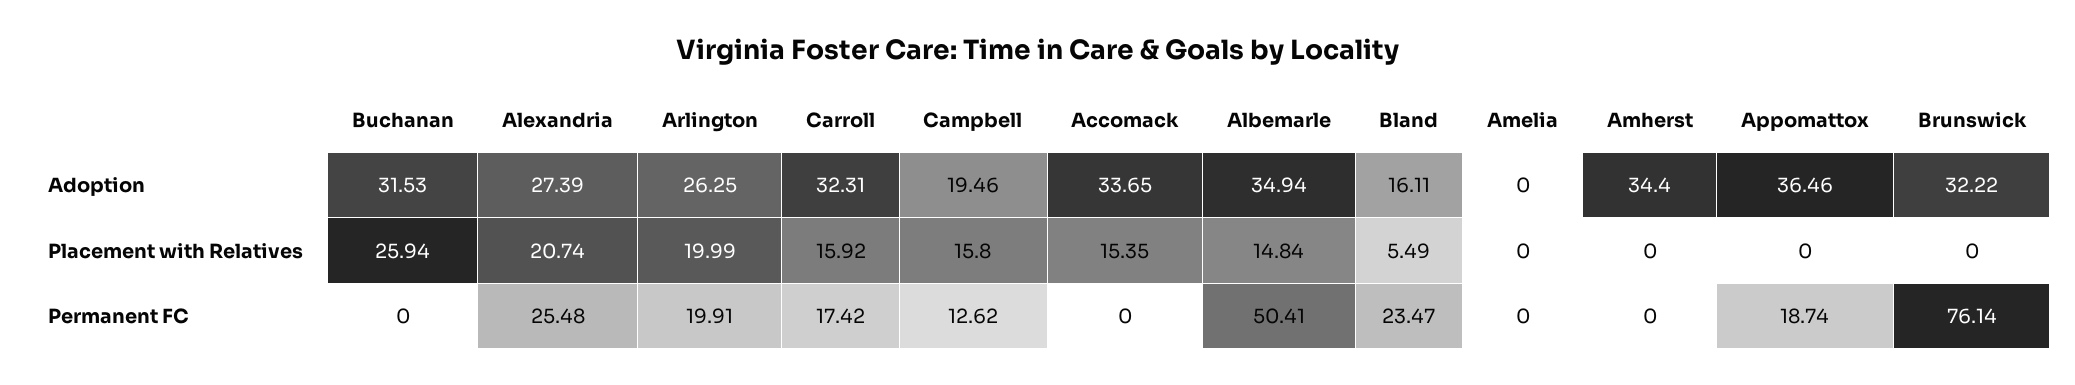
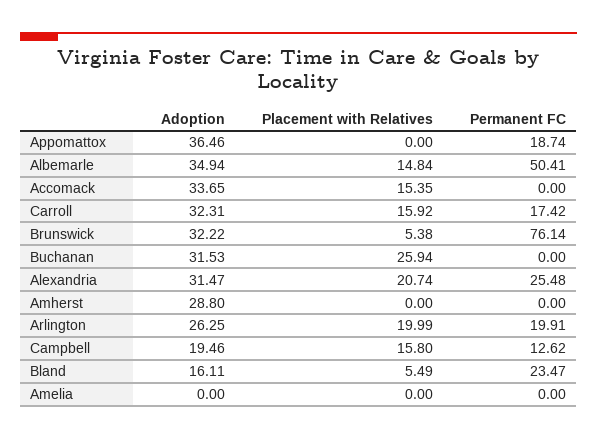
  {
    "Buchanan": {
      "Adoption": 31.53,
      "Placement with Relatives": 25.94,
      "Permanent FC": 0
    },
    "Alexandria": {
-     "Adoption": 27.39,
+     "Adoption": 31.47,
      "Placement with Relatives": 20.74,
      "Permanent FC": 25.48
    },
    "Arlington": {
      "Adoption": 26.25,
      "Placement with Relatives": 19.99,
      "Permanent FC": 19.91
    },
    "Carroll": {
      "Adoption": 32.31,
      "Placement with Relatives": 15.92,
      "Permanent FC": 17.42
    },
    "Campbell": {
      "Adoption": 19.46,
      "Placement with Relatives": 15.8,
      "Permanent FC": 12.62
    },
    "Accomack": {
      "Adoption": 33.65,
      "Placement with Relatives": 15.35,
      "Permanent FC": 0
    },
    "Albemarle": {
      "Adoption": 34.94,
      "Placement with Relatives": 14.84,
      "Permanent FC": 50.41
    },
    "Bland": {
      "Adoption": 16.11,
      "Placement with Relatives": 5.49,
      "Permanent FC": 23.47
    },
    "Amelia": {
      "Adoption": 0,
      "Placement with Relatives": 0,
      "Permanent FC": 0
    },
    "Amherst": {
-     "Adoption": 34.4,
+     "Adoption": 28.8,
      "Placement with Relatives": 0,
      "Permanent FC": 0
    },
    "Appomattox": {
      "Adoption": 36.46,
      "Placement with Relatives": 0,
      "Permanent FC": 18.74
    },
    "Brunswick": {
      "Adoption": 32.22,
-     "Placement with Relatives": 0,
+     "Placement with Relatives": 5.38,
      "Permanent FC": 76.14
    }
  }

